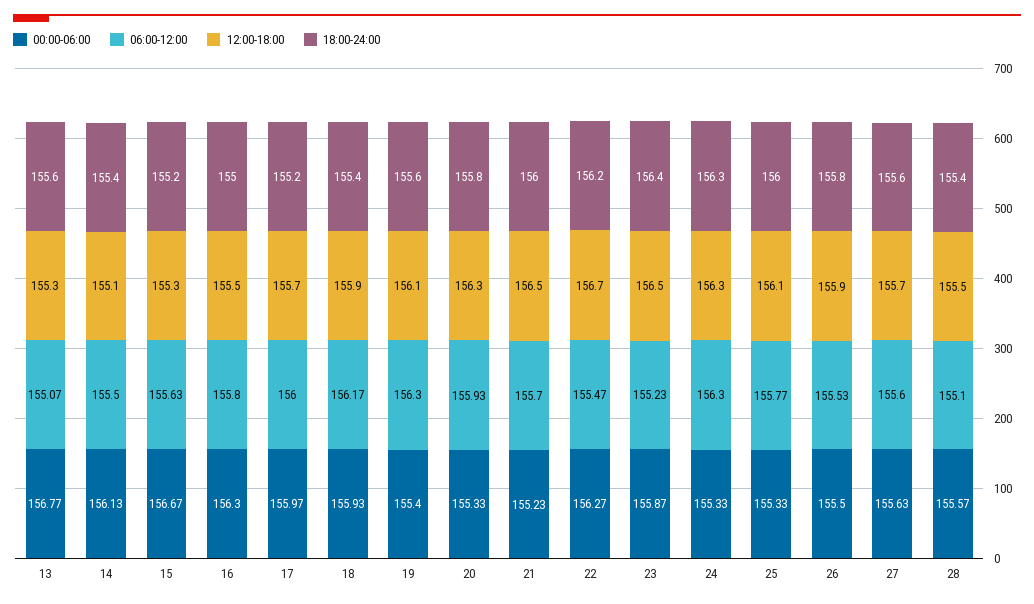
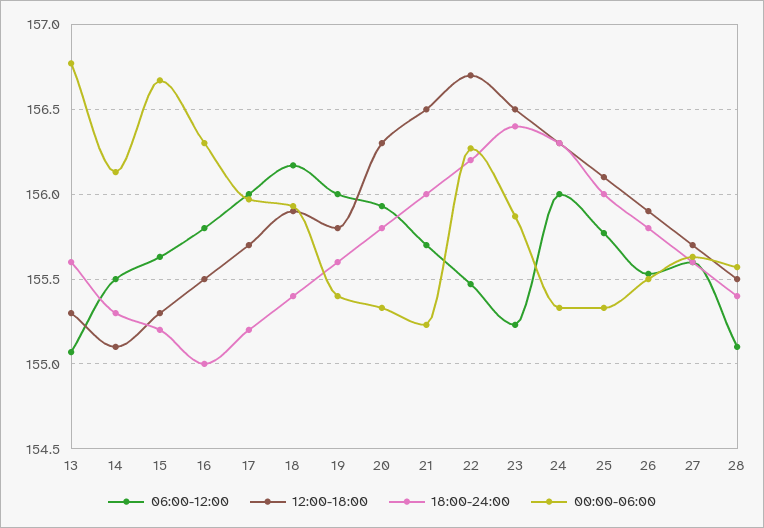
  {
    "00:00-06:00": {
      "13": 156.77,
      "14": 156.13,
      "15": 156.67,
      "16": 156.3,
      "17": 155.97,
      "18": 155.93,
      "19": 155.4,
      "20": 155.33,
      "21": 155.23,
      "22": 156.27,
      "23": 155.87,
      "24": 155.33,
      "25": 155.33,
      "26": 155.5,
      "27": 155.63,
      "28": 155.57
    },
    "06:00-12:00": {
      "13": 155.07,
      "14": 155.5,
      "15": 155.63,
      "16": 155.8,
      "17": 156,
      "18": 156.17,
-     "19": 156.3,
+     "19": 156,
      "20": 155.93,
      "21": 155.7,
      "22": 155.47,
      "23": 155.23,
-     "24": 156.3,
+     "24": 156,
      "25": 155.77,
      "26": 155.53,
      "27": 155.6,
      "28": 155.1
    },
    "12:00-18:00": {
      "13": 155.3,
      "14": 155.1,
      "15": 155.3,
      "16": 155.5,
      "17": 155.7,
      "18": 155.9,
-     "19": 156.1,
+     "19": 155.8,
      "20": 156.3,
      "21": 156.5,
      "22": 156.7,
      "23": 156.5,
      "24": 156.3,
      "25": 156.1,
      "26": 155.9,
      "27": 155.7,
      "28": 155.5
    },
    "18:00-24:00": {
      "13": 155.6,
-     "14": 155.4,
+     "14": 155.3,
      "15": 155.2,
      "16": 155,
      "17": 155.2,
      "18": 155.4,
      "19": 155.6,
      "20": 155.8,
      "21": 156,
      "22": 156.2,
      "23": 156.4,
      "24": 156.3,
      "25": 156,
      "26": 155.8,
      "27": 155.6,
      "28": 155.4
    }
  }

